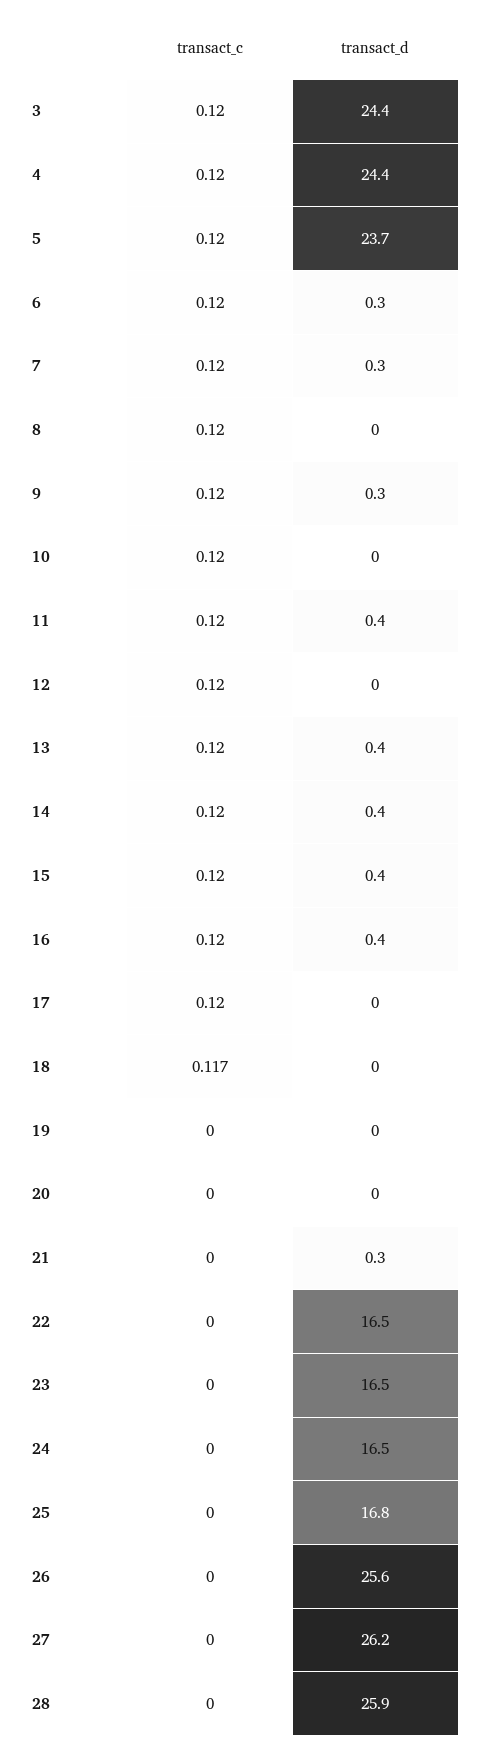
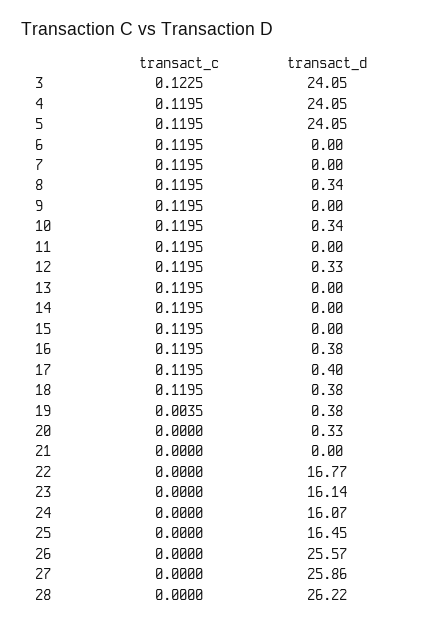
  {
    "transact_c": {
-     "3": 0.12,
+     "3": 0.1225,
      "4": 0.1195,
      "5": 0.1195,
      "6": 0.1195,
      "7": 0.1195,
      "8": 0.1195,
      "9": 0.1195,
      "10": 0.1195,
      "11": 0.1195,
      "12": 0.1195,
      "13": 0.1195,
      "14": 0.1195,
      "15": 0.1195,
      "16": 0.1195,
      "17": 0.1195,
-     "18": 0.117,
+     "18": 0.1195,
-     "19": 0,
+     "19": 0.0035,
      "20": 0,
      "21": 0,
      "22": 0,
      "23": 0,
      "24": 0,
      "25": 0,
      "26": 0,
      "27": 0,
      "28": 0
    },
    "transact_d": {
-     "3": 24.4,
+     "3": 24.05,
-     "4": 24.4,
+     "4": 24.05,
-     "5": 23.7,
+     "5": 24.05,
-     "6": 0.3,
+     "6": 0,
-     "7": 0.3,
+     "7": 0,
-     "8": 0,
+     "8": 0.34,
-     "9": 0.3,
+     "9": 0,
-     "10": 0,
+     "10": 0.34,
-     "11": 0.4,
+     "11": 0,
-     "12": 0,
+     "12": 0.33,
-     "13": 0.4,
+     "13": 0,
-     "14": 0.4,
+     "14": 0,
-     "15": 0.4,
+     "15": 0,
      "16": 0.38,
-     "17": 0,
+     "17": 0.4,
-     "18": 0,
+     "18": 0.38,
-     "19": 0,
+     "19": 0.38,
-     "20": 0,
+     "20": 0.33,
-     "21": 0.3,
+     "21": 0,
-     "22": 16.5,
+     "22": 16.77,
-     "23": 16.5,
+     "23": 16.14,
-     "24": 16.5,
+     "24": 16.07,
-     "25": 16.8,
+     "25": 16.45,
      "26": 25.57,
-     "27": 26.2,
+     "27": 25.86,
-     "28": 25.9
+     "28": 26.22
    }
  }

